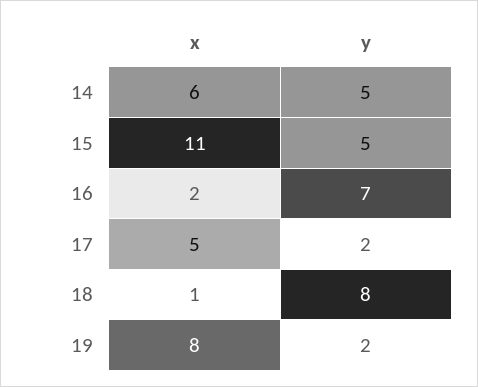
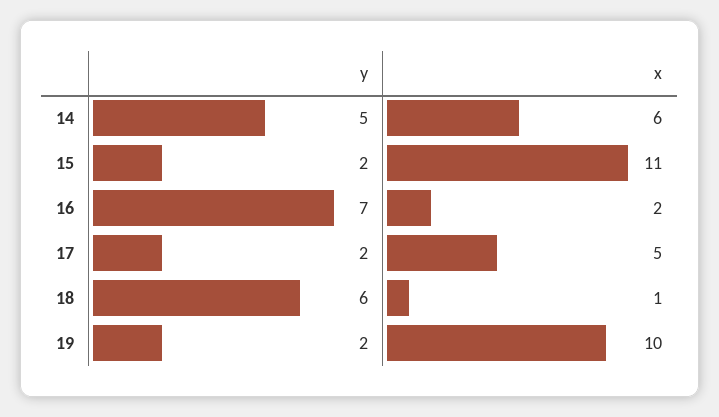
  {
    "x": {
      "14": 6,
      "15": 11,
      "16": 2,
      "17": 5,
      "18": 1,
-     "19": 8
+     "19": 10
    },
    "y": {
      "14": 5,
-     "15": 5,
+     "15": 2,
      "16": 7,
      "17": 2,
-     "18": 8,
+     "18": 6,
      "19": 2
    }
  }

